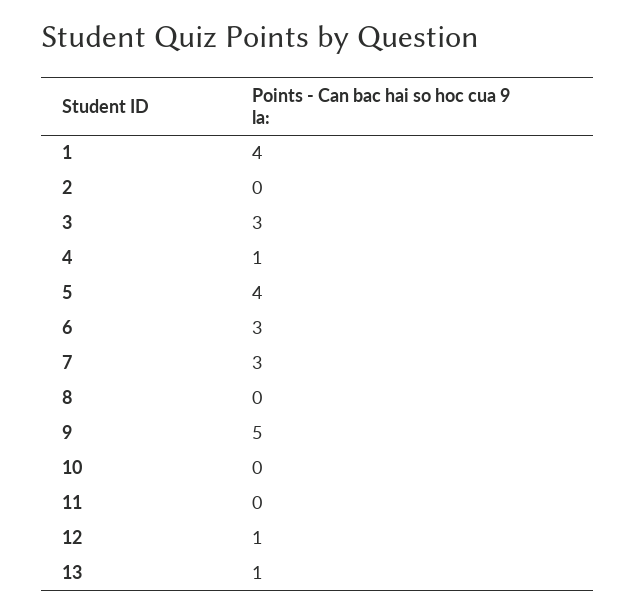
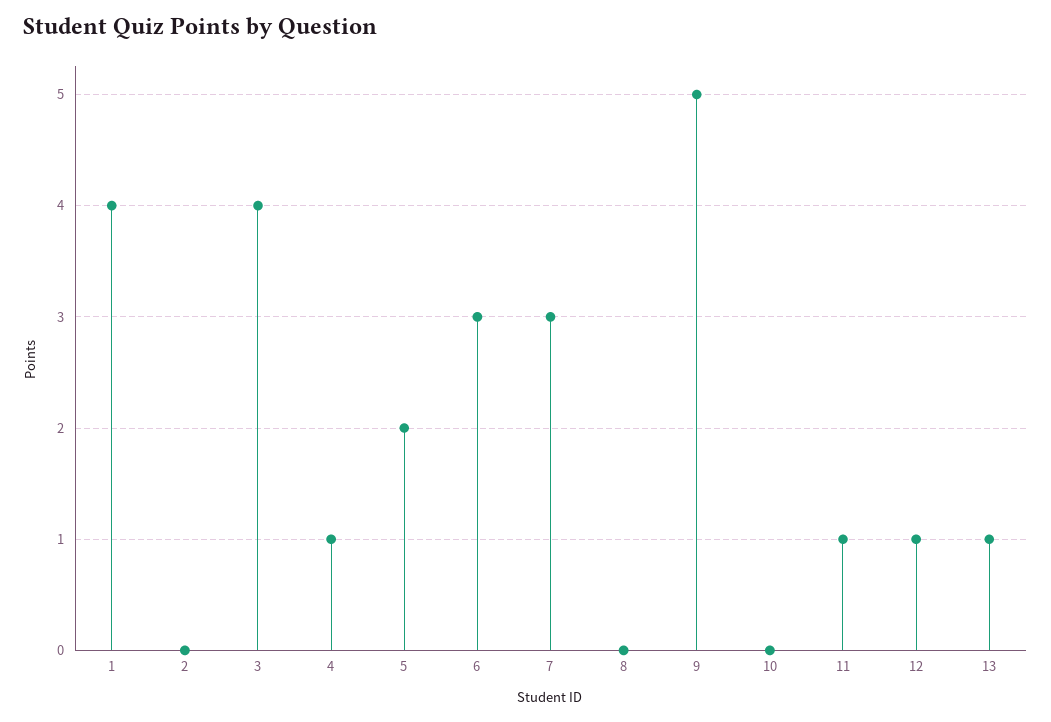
  {
    "1": 4,
    "2": 0,
-   "3": 3,
+   "3": 4,
    "4": 1,
-   "5": 4,
+   "5": 2,
    "6": 3,
    "7": 3,
    "8": 0,
    "9": 5,
    "10": 0,
-   "11": 0,
+   "11": 1,
    "12": 1,
    "13": 1
  }

